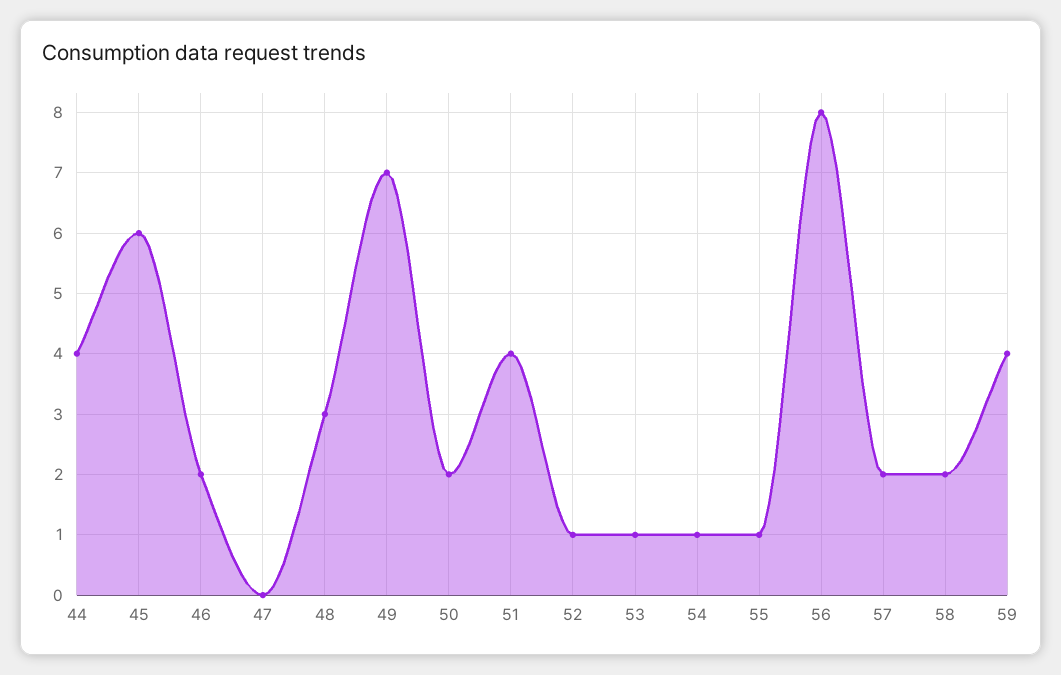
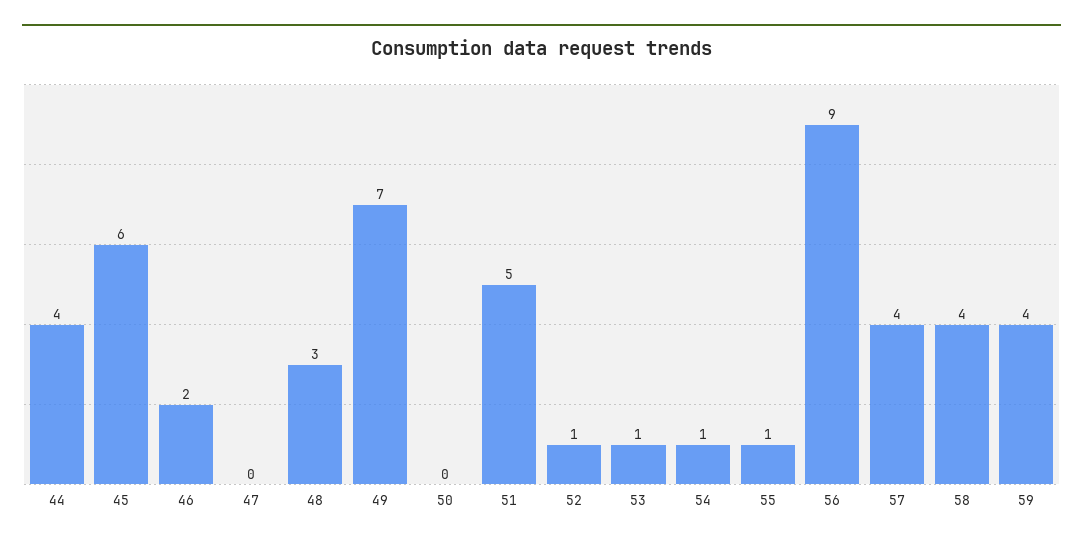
  {
    "44": 4,
    "45": 6,
    "46": 2,
    "47": 0,
    "48": 3,
    "49": 7,
-   "50": 2,
+   "50": 0,
-   "51": 4,
+   "51": 5,
    "52": 1,
    "53": 1,
    "54": 1,
    "55": 1,
-   "56": 8,
+   "56": 9,
-   "57": 2,
+   "57": 4,
-   "58": 2,
+   "58": 4,
    "59": 4
  }

